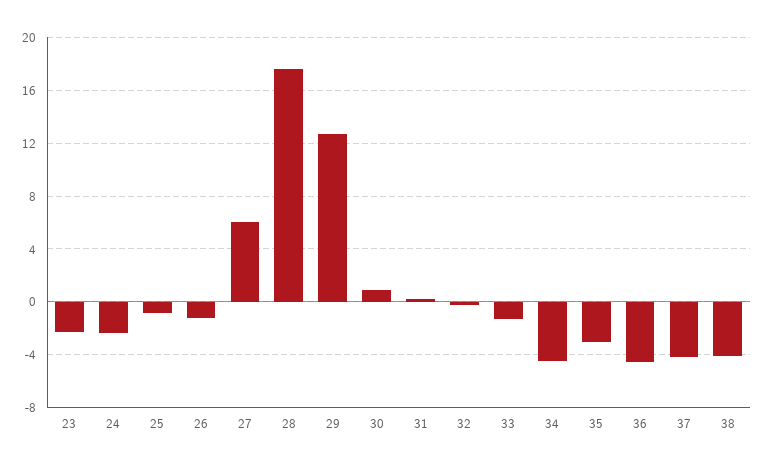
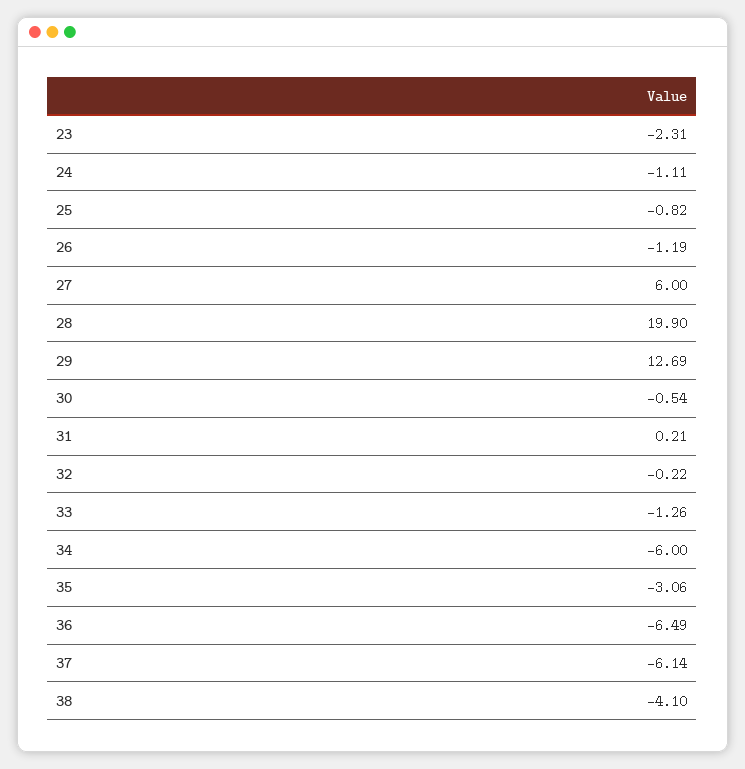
  {
    "23": -2.31,
-   "24": -2.5,
+   "24": -1.11,
    "25": -0.82,
    "26": -1.19,
    "27": 6,
-   "28": 17.5,
+   "28": 19.9,
    "29": 12.69,
-   "30": 1,
+   "30": -0.54,
    "31": 0.21,
    "32": -0.22,
    "33": -1.26,
-   "34": -4.5,
+   "34": -6,
    "35": -3.06,
-   "36": -4.5,
+   "36": -6.49,
-   "37": -4,
+   "37": -6.14,
    "38": -4.1
  }

